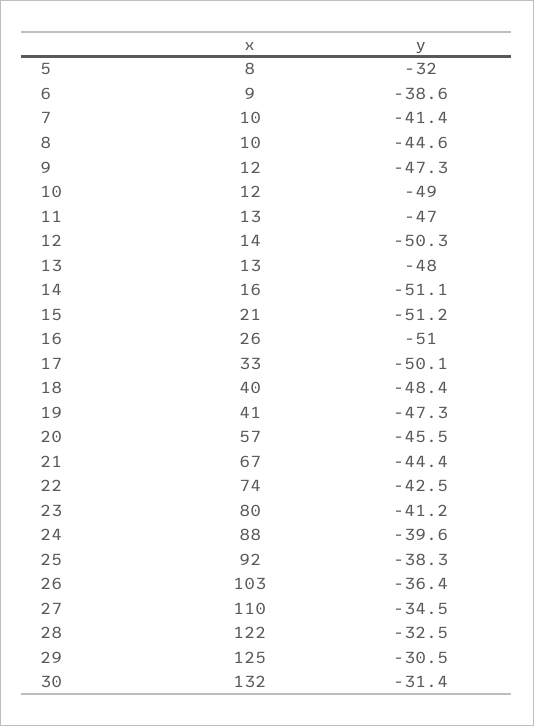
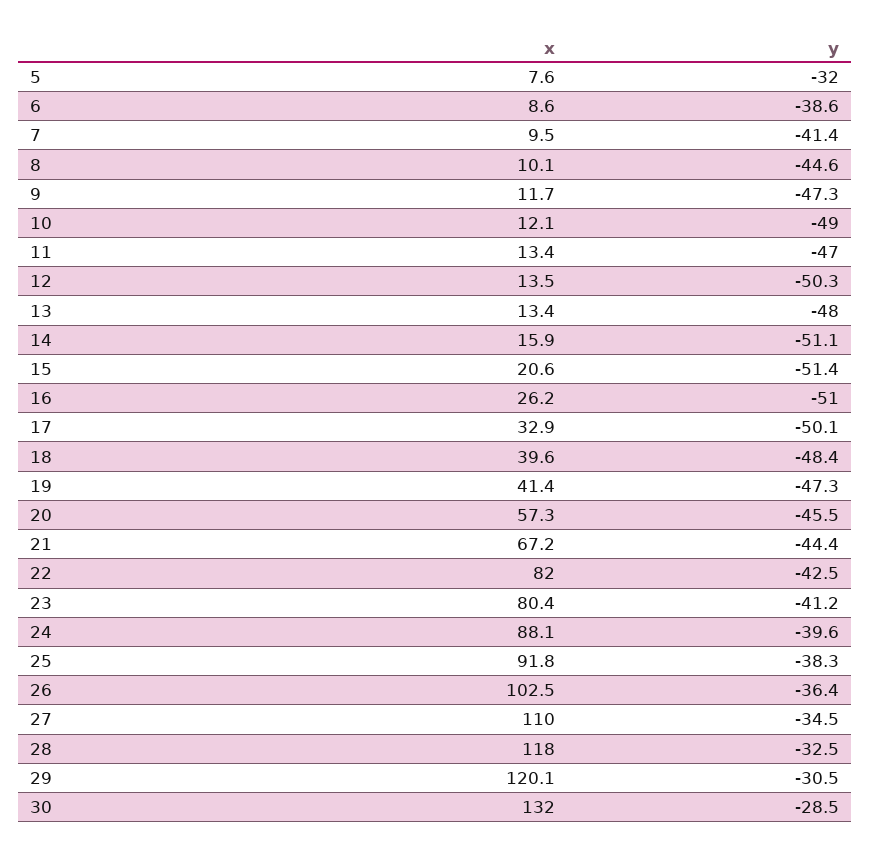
  {
    "x": {
      "5": 7.6,
      "6": 8.6,
      "7": 9.5,
      "8": 10.1,
      "9": 11.7,
      "10": 12.1,
      "11": 13.4,
      "12": 13.5,
      "13": 13.4,
      "14": 15.9,
      "15": 20.6,
      "16": 26.2,
      "17": 32.9,
      "18": 39.6,
      "19": 41.4,
      "20": 57.3,
      "21": 67.2,
-     "22": 74,
+     "22": 82,
      "23": 80.4,
      "24": 88.1,
      "25": 91.8,
      "26": 102.5,
      "27": 110,
-     "28": 122,
+     "28": 118,
-     "29": 125,
+     "29": 120.1,
      "30": 132
    },
    "y": {
      "5": -32,
      "6": -38.6,
      "7": -41.4,
      "8": -44.6,
      "9": -47.3,
      "10": -49,
      "11": -47,
      "12": -50.3,
      "13": -48,
      "14": -51.1,
-     "15": -51.2,
+     "15": -51.4,
      "16": -51,
      "17": -50.1,
      "18": -48.4,
      "19": -47.3,
      "20": -45.5,
      "21": -44.4,
      "22": -42.5,
      "23": -41.2,
      "24": -39.6,
      "25": -38.3,
      "26": -36.4,
      "27": -34.5,
      "28": -32.5,
      "29": -30.5,
-     "30": -31.4
+     "30": -28.5
    }
  }

